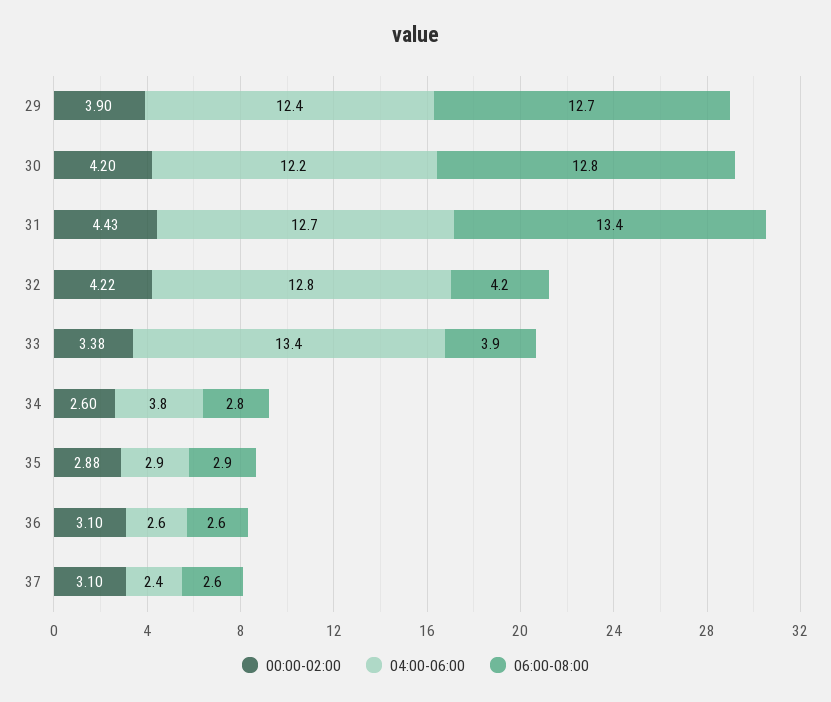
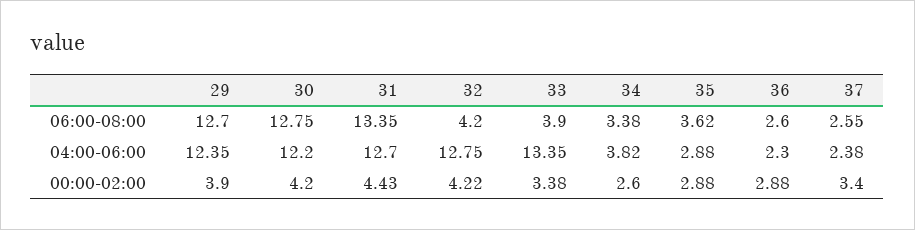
  {
    "00:00-02:00": {
      "29": 3.9,
      "30": 4.2,
      "31": 4.43,
      "32": 4.22,
      "33": 3.38,
      "34": 2.6,
      "35": 2.88,
-     "36": 3.1,
+     "36": 2.88,
-     "37": 3.1
+     "37": 3.4
    },
    "04:00-06:00": {
      "29": 12.35,
      "30": 12.2,
      "31": 12.7,
      "32": 12.75,
      "33": 13.35,
      "34": 3.82,
      "35": 2.88,
-     "36": 2.6,
+     "36": 2.3,
      "37": 2.38
    },
    "06:00-08:00": {
      "29": 12.7,
      "30": 12.75,
      "31": 13.35,
      "32": 4.2,
      "33": 3.9,
-     "34": 2.8,
+     "34": 3.38,
-     "35": 2.9,
+     "35": 3.62,
      "36": 2.6,
      "37": 2.55
    }
  }

